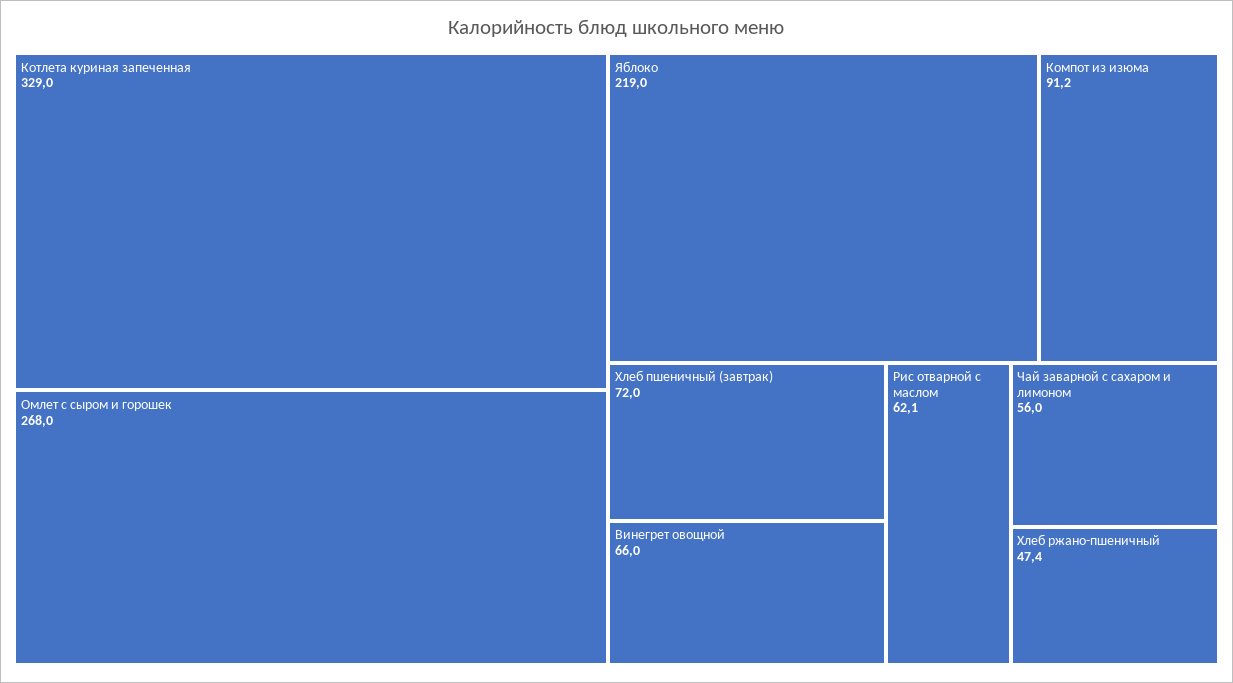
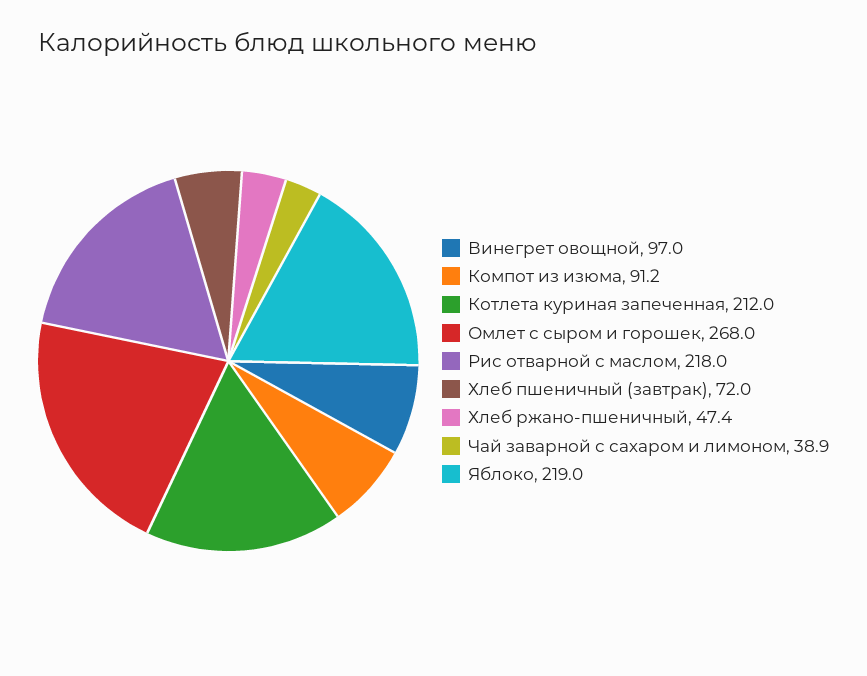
  {
-   "Котлета куриная запеченная": 329,
+   "Котлета куриная запеченная": 212,
    "Омлет с сыром и горошек": 268,
    "Яблоко": 219,
    "Компот из изюма": 91.2,
    "Хлеб пшеничный (завтрак)": 72,
-   "Винегрет овощной": 66,
+   "Винегрет овощной": 97,
-   "Рис отварной с маслом": 62.1,
+   "Рис отварной с маслом": 218,
-   "Чай заварной с сахаром и лимоном": 56,
+   "Чай заварной с сахаром и лимоном": 38.9,
    "Хлеб ржано-пшеничный": 47.4
  }

